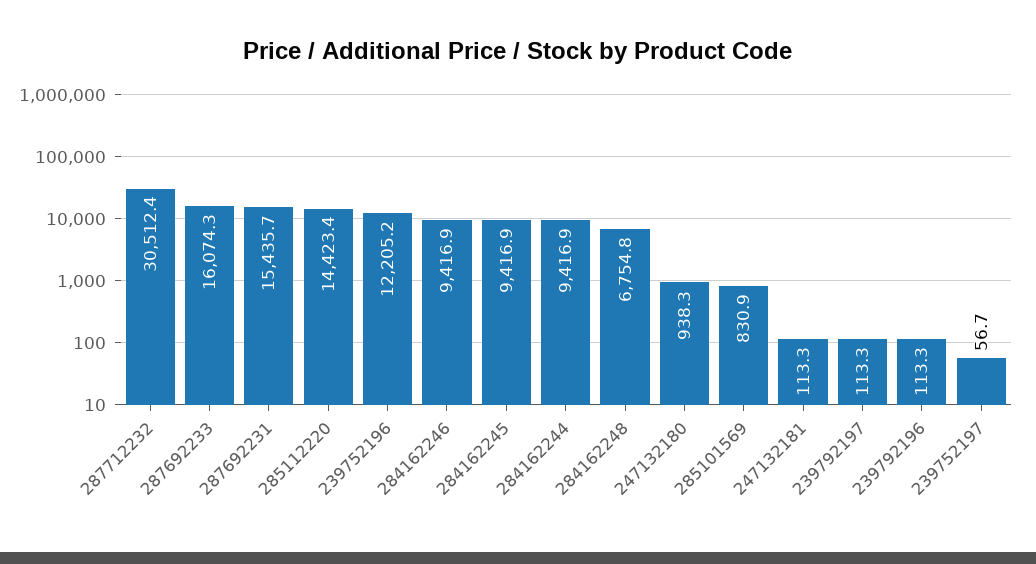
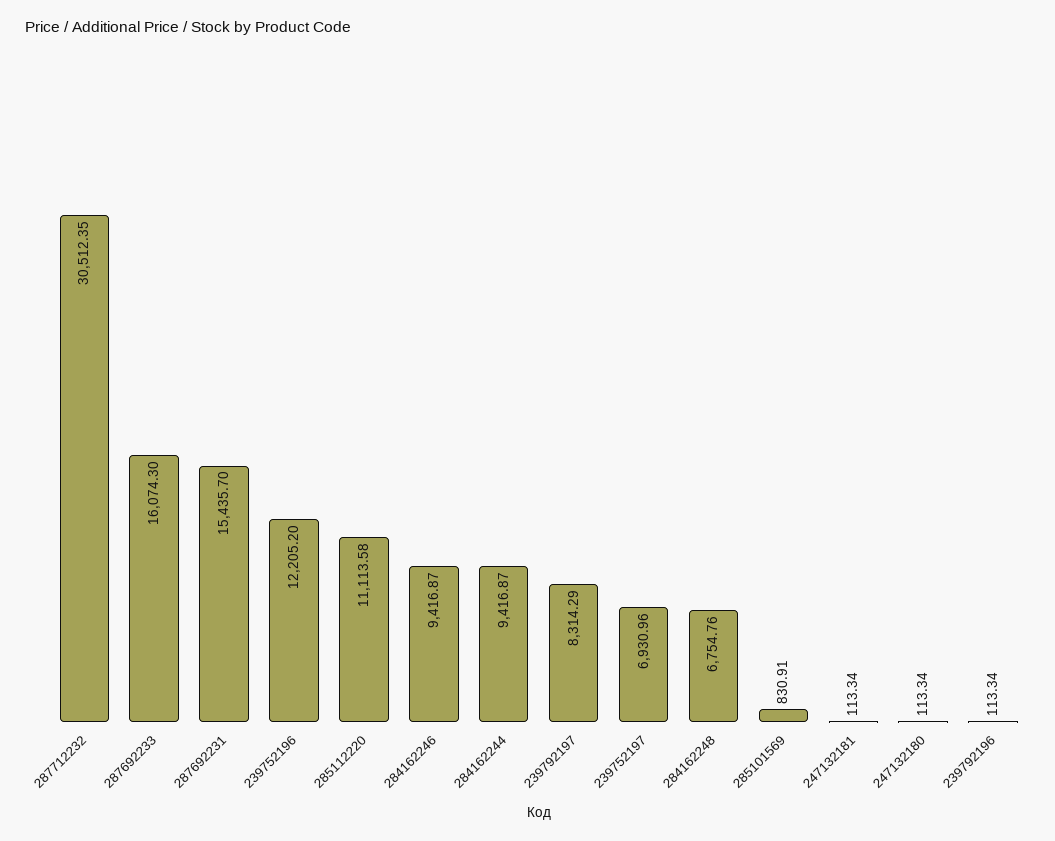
  {
    "287712232": 30512.35,
    "287692233": 16074.3,
    "287692231": 15435.7,
-   "285112220": 14423.4,
+   "285112220": 11113.58,
    "239752196": 12205.2,
    "284162246": 9416.87,
-   "284162245": 9416.9,
    "284162244": 9416.87,
    "284162248": 6754.76,
-   "247132180": 938.3,
+   "247132180": 113.34,
    "285101569": 830.91,
    "247132181": 113.34,
-   "239792197": 113.3,
+   "239792197": 8314.29,
    "239792196": 113.34,
-   "239752197": 56.7
+   "239752197": 6930.96
  }

